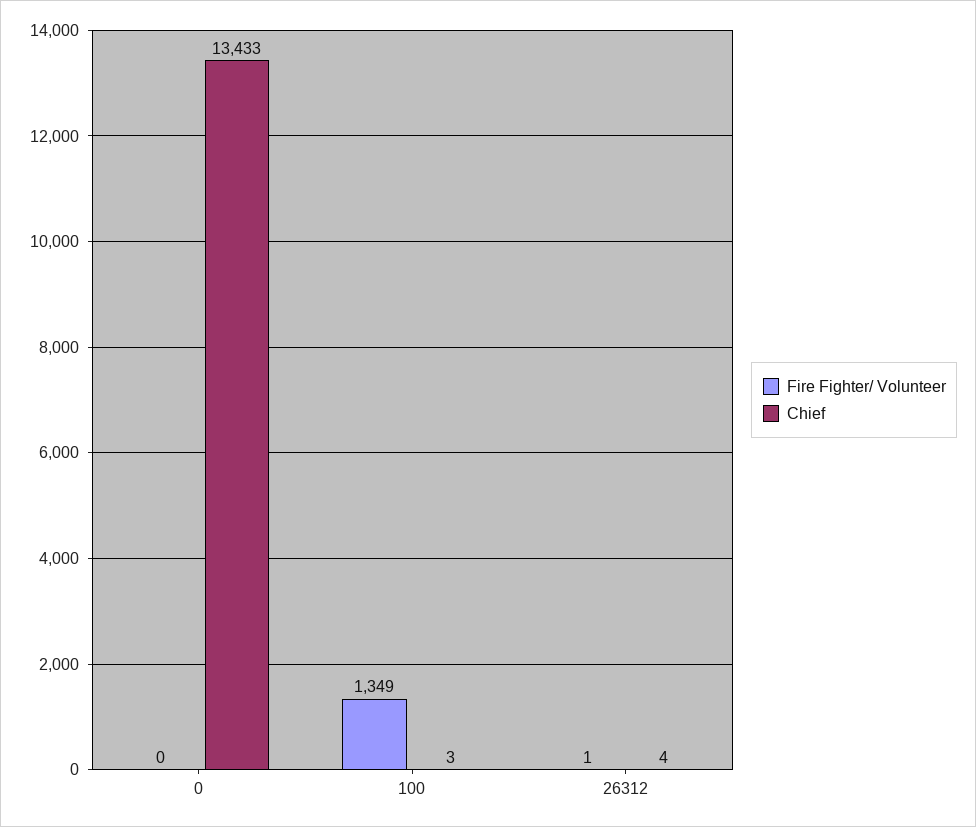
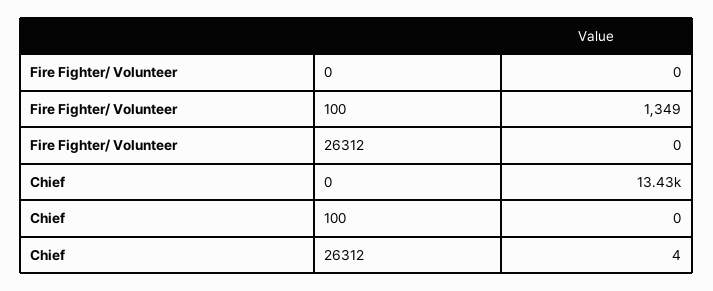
  {
    "Fire Fighter/ Volunteer": {
      "0": 0,
      "100": 1349,
-     "26312": 1
+     "26312": 0
    },
    "Chief": {
      "0": 13433,
-     "100": 3,
+     "100": 0,
      "26312": 4
    }
  }

